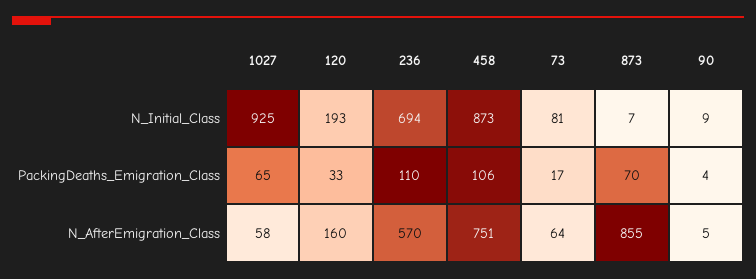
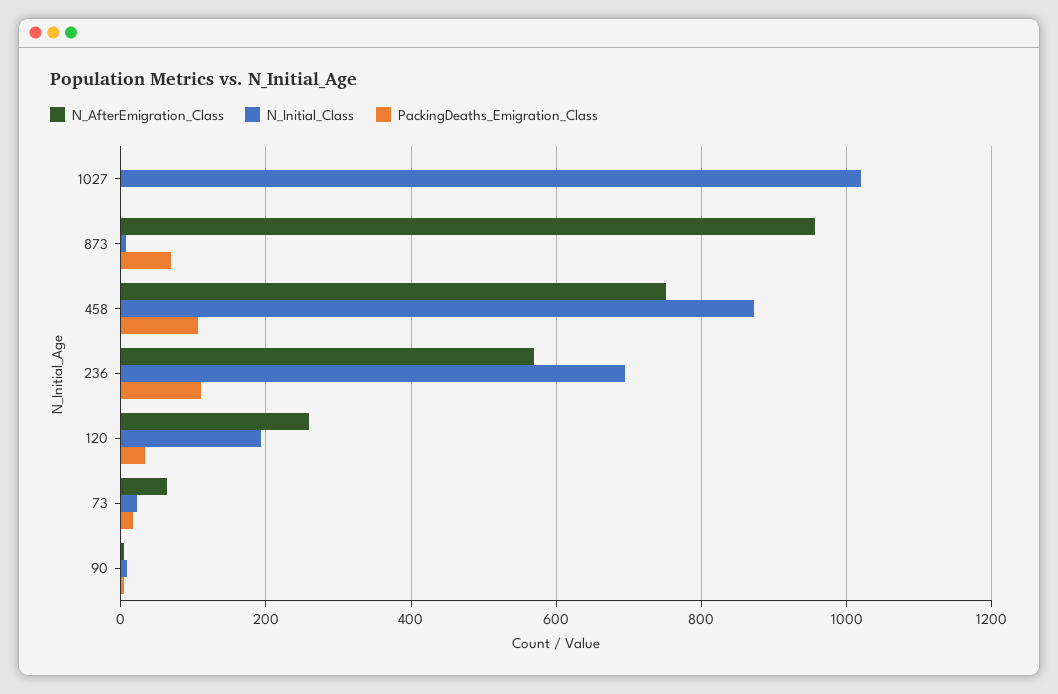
  {
    "N_Initial_Class": {
-     "1027": 925,
+     "1027": 1020,
      "120": 193,
      "236": 694,
      "458": 873,
-     "73": 81,
+     "73": 20,
      "873": 7,
      "90": 9
    },
    "PackingDeaths_Emigration_Class": {
-     "1027": 65,
+     "1027": 0,
      "120": 33,
      "236": 110,
      "458": 106,
      "73": 17,
      "873": 70,
      "90": 4
    },
    "N_AfterEmigration_Class": {
-     "1027": 58,
+     "1027": 0,
-     "120": 160,
+     "120": 260,
      "236": 570,
      "458": 751,
      "73": 64,
-     "873": 855,
+     "873": 960,
      "90": 5
    }
  }

